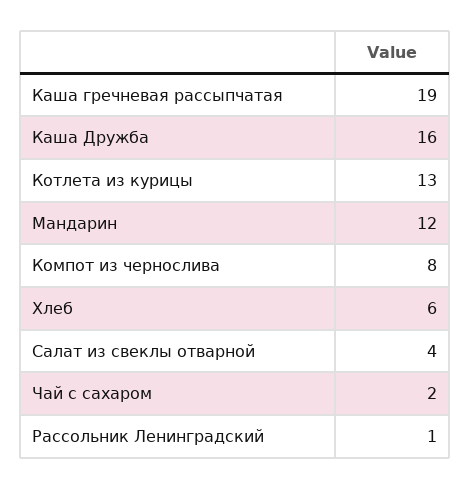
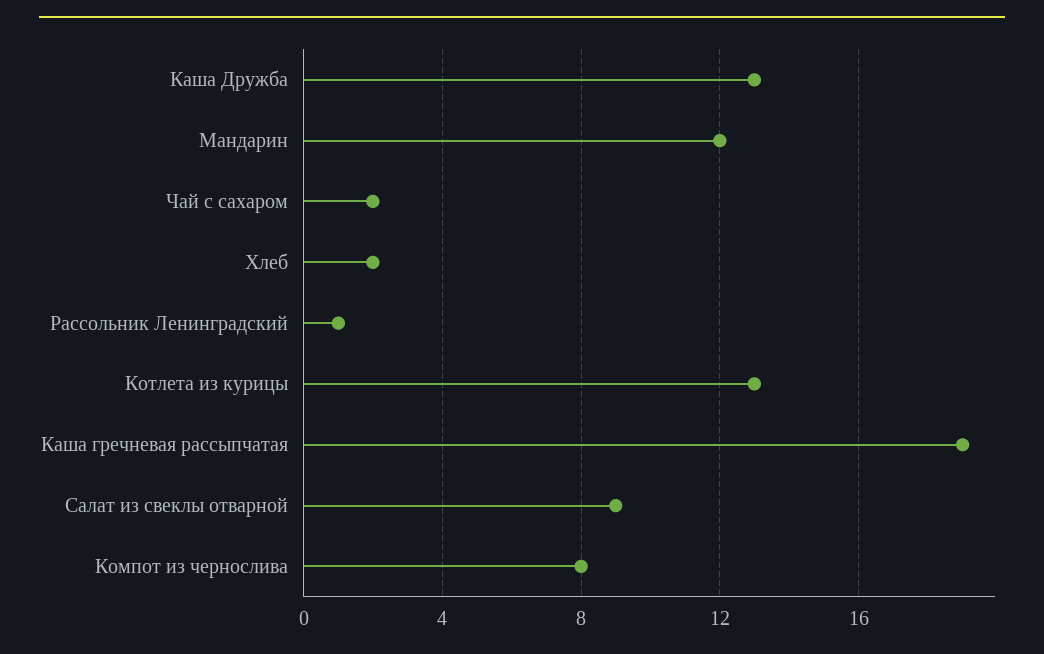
  {
    "Каша гречневая рассыпчатая": 19,
-   "Каша Дружба": 16,
+   "Каша Дружба": 13,
    "Котлета из курицы": 13,
    "Мандарин": 12,
    "Компот из чернослива": 8,
-   "Хлеб": 6,
+   "Хлеб": 2,
-   "Салат из свеклы отварной": 4,
+   "Салат из свеклы отварной": 9,
    "Чай с сахаром": 2,
    "Рассольник Ленинградский": 1
  }

